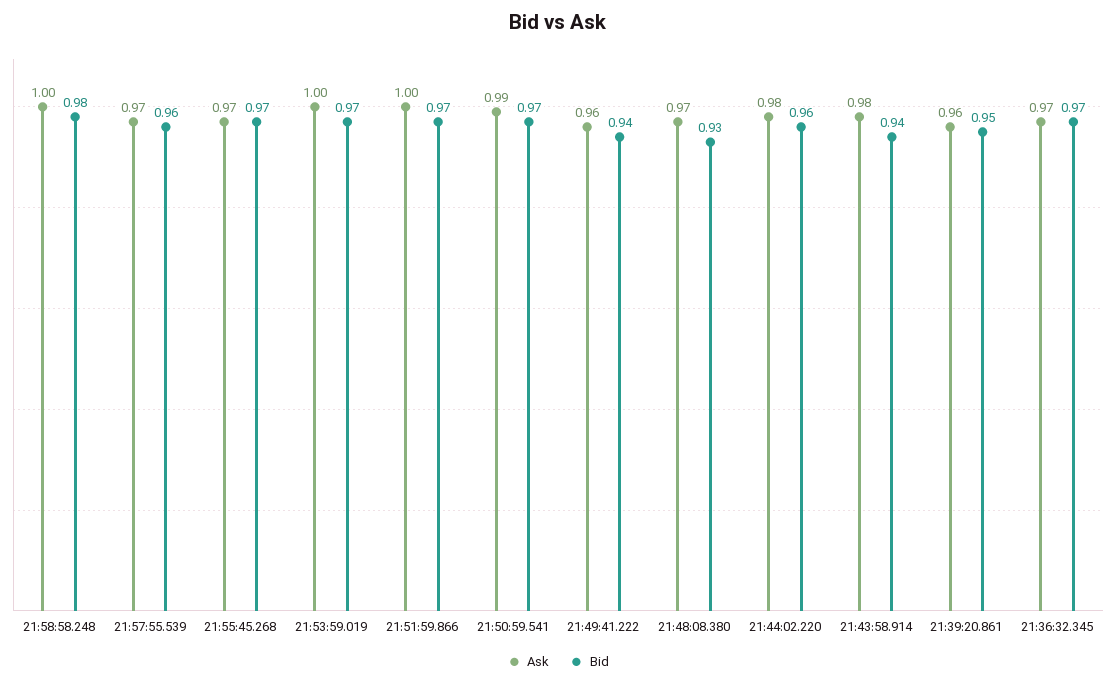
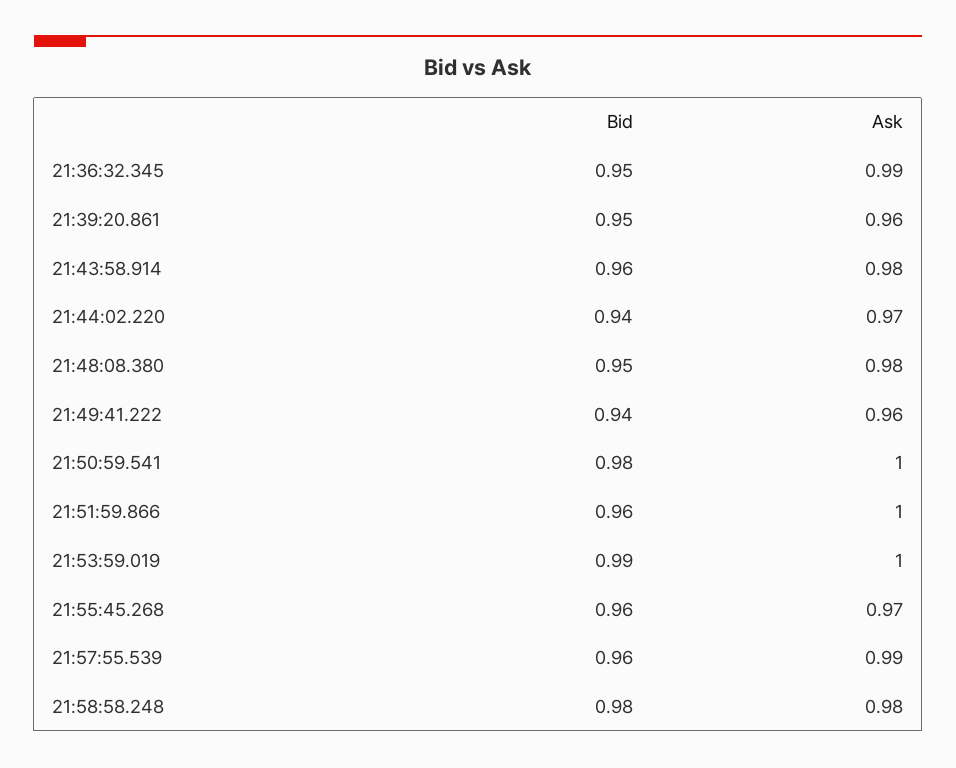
  {
    "Ask": {
-     "21:58:58.248": 1,
+     "21:58:58.248": 0.98,
-     "21:57:55.539": 0.97,
+     "21:57:55.539": 0.99,
      "21:55:45.268": 0.97,
      "21:53:59.019": 1,
      "21:51:59.866": 1,
-     "21:50:59.541": 0.99,
+     "21:50:59.541": 1,
      "21:49:41.222": 0.96,
-     "21:48:08.380": 0.97,
+     "21:48:08.380": 0.98,
-     "21:44:02.220": 0.98,
+     "21:44:02.220": 0.97,
      "21:43:58.914": 0.98,
      "21:39:20.861": 0.96,
-     "21:36:32.345": 0.97
+     "21:36:32.345": 0.99
    },
    "Bid": {
      "21:58:58.248": 0.98,
      "21:57:55.539": 0.96,
-     "21:55:45.268": 0.97,
+     "21:55:45.268": 0.96,
-     "21:53:59.019": 0.97,
+     "21:53:59.019": 0.99,
-     "21:51:59.866": 0.97,
+     "21:51:59.866": 0.96,
-     "21:50:59.541": 0.97,
+     "21:50:59.541": 0.98,
      "21:49:41.222": 0.94,
-     "21:48:08.380": 0.93,
+     "21:48:08.380": 0.95,
-     "21:44:02.220": 0.96,
+     "21:44:02.220": 0.94,
-     "21:43:58.914": 0.94,
+     "21:43:58.914": 0.96,
      "21:39:20.861": 0.95,
-     "21:36:32.345": 0.97
+     "21:36:32.345": 0.95
    }
  }

